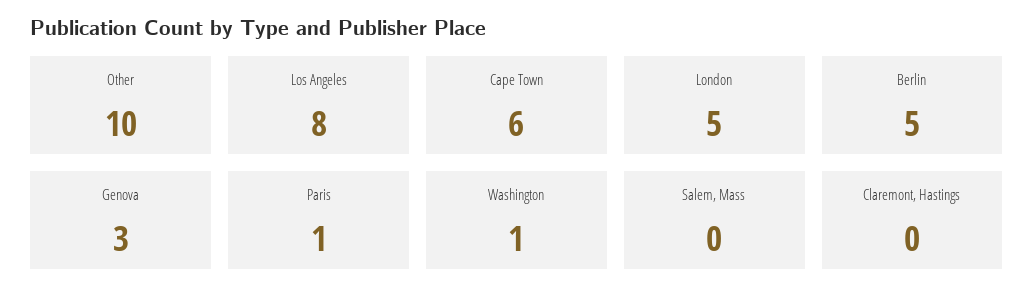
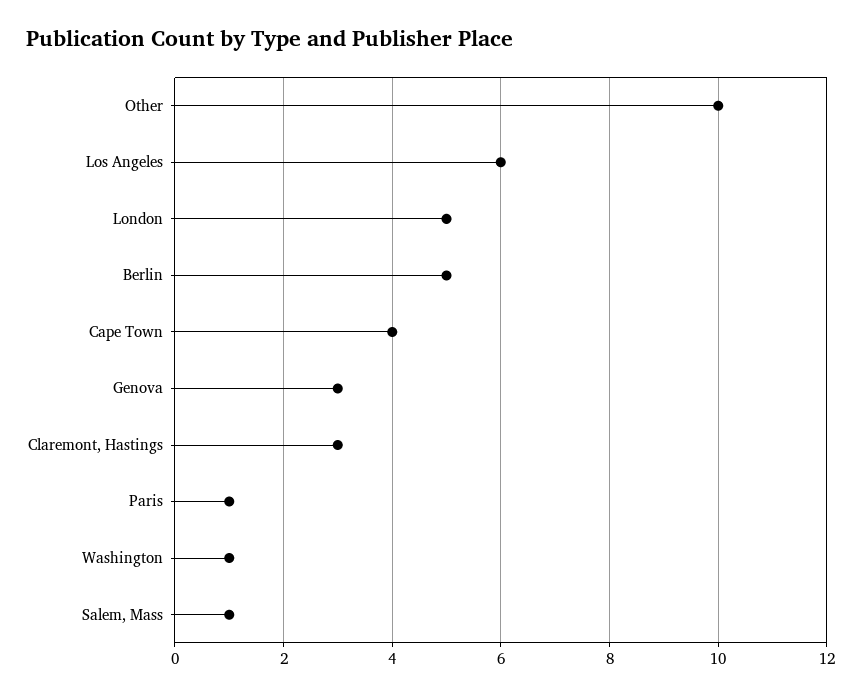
  {
    "Other": 10,
-   "Los Angeles": 8,
+   "Los Angeles": 6,
-   "Cape Town": 6,
+   "Cape Town": 4,
    "London": 5,
    "Berlin": 5,
    "Genova": 3,
    "Paris": 1,
    "Washington": 1,
-   "Salem, Mass": 0,
+   "Salem, Mass": 1,
-   "Claremont, Hastings": 0
+   "Claremont, Hastings": 3
  }

